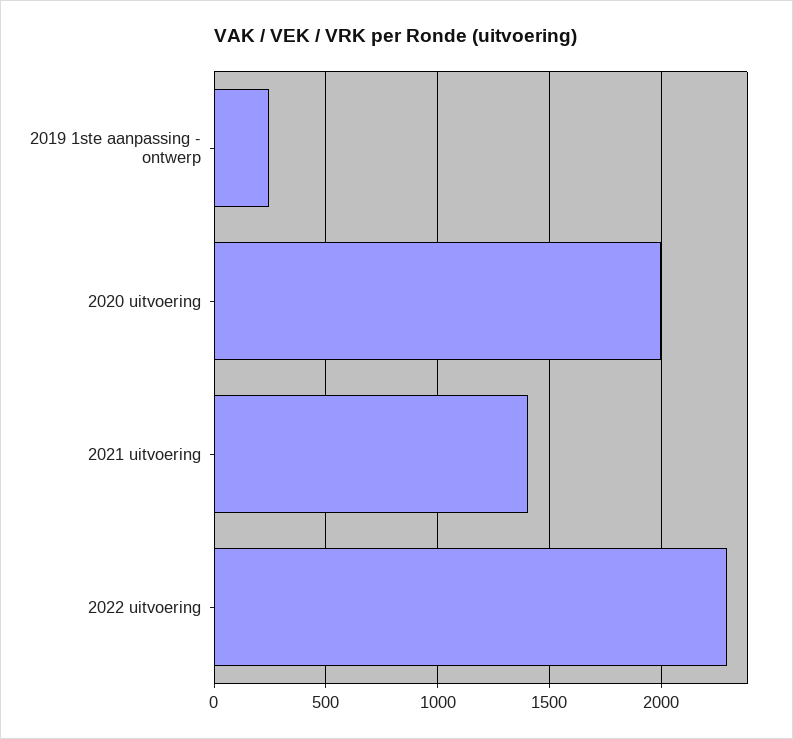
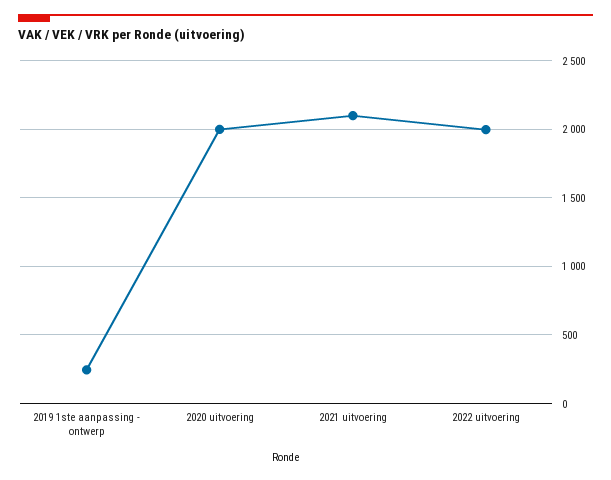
  {
    "2019 1ste aanpassing - ontwerp": 250,
    "2020 uitvoering": 2000,
-   "2021 uitvoering": 1400,
+   "2021 uitvoering": 2100,
-   "2022 uitvoering": 2300
+   "2022 uitvoering": 2000
  }

